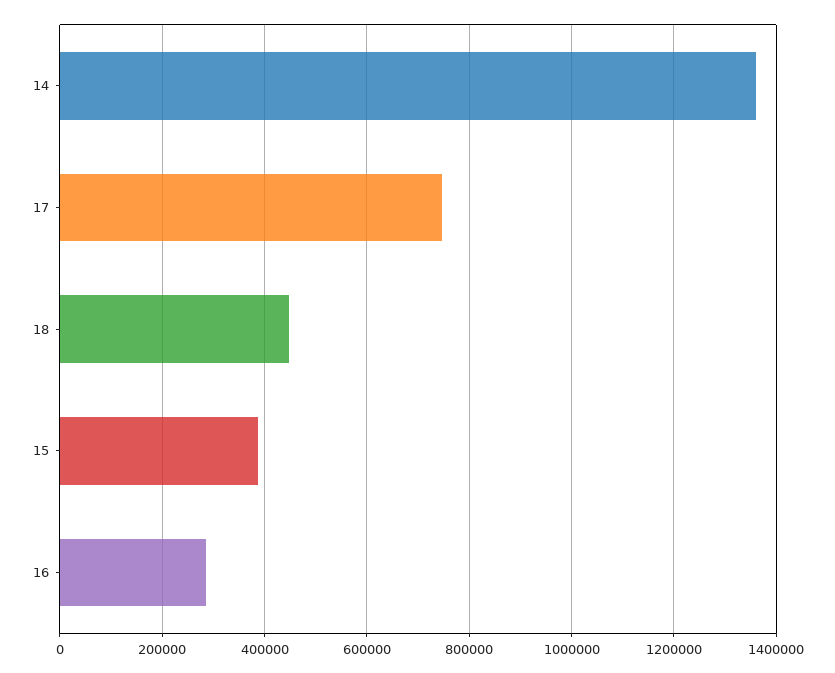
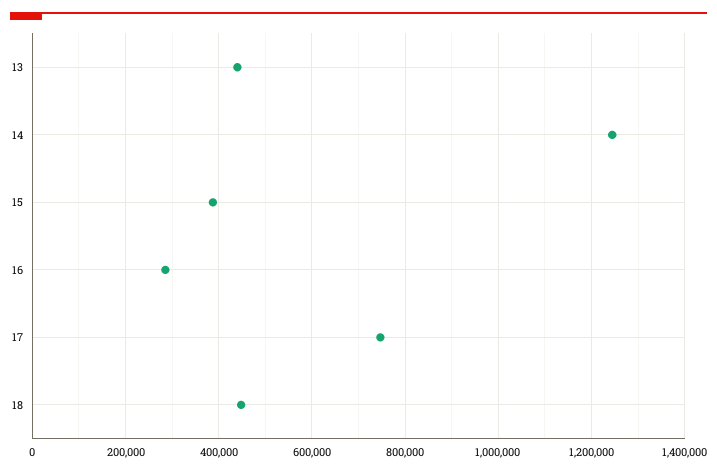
  {
-   "14": 1360000,
+   "14": 1240000,
    "17": 740000,
    "18": 440000,
    "15": 380000,
-   "16": 280000
+   "16": 280000,
+   "13": 440000
  }

